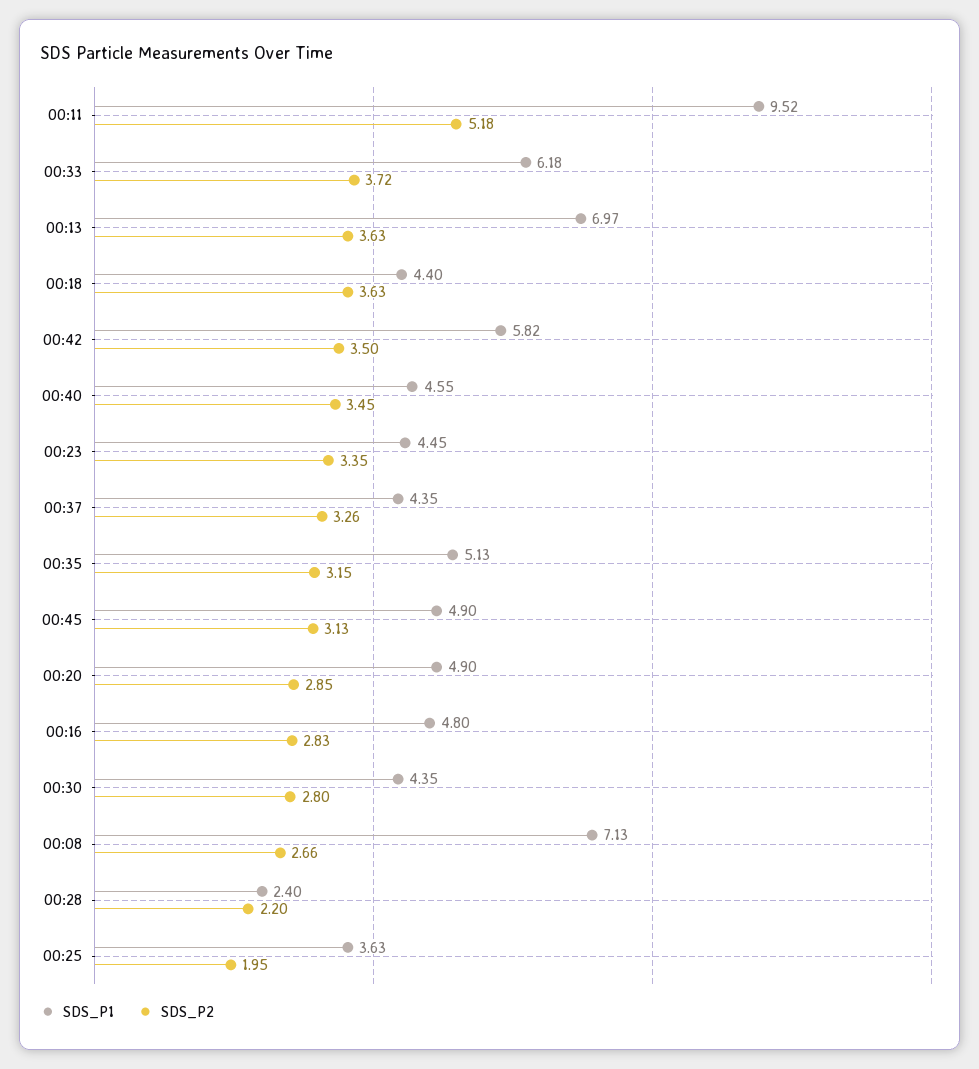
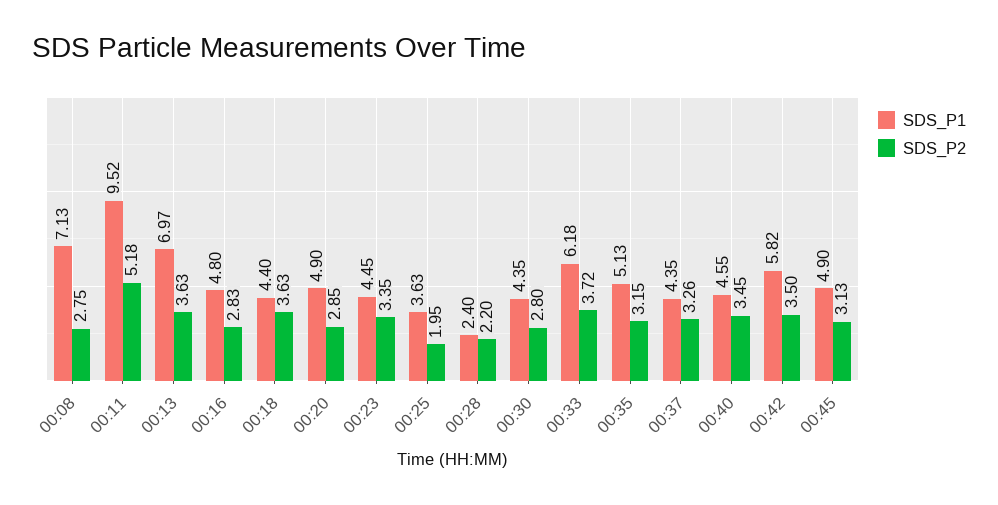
  {
    "SDS_P1": {
      "00:11": 9.52,
      "00:33": 6.18,
      "00:13": 6.97,
      "00:18": 4.4,
      "00:42": 5.82,
      "00:40": 4.55,
      "00:23": 4.45,
      "00:37": 4.35,
      "00:35": 5.13,
      "00:45": 4.9,
      "00:20": 4.9,
      "00:16": 4.8,
      "00:30": 4.35,
      "00:08": 7.13,
      "00:28": 2.4,
      "00:25": 3.63
    },
    "SDS_P2": {
      "00:11": 5.18,
      "00:33": 3.72,
      "00:13": 3.63,
      "00:18": 3.63,
      "00:42": 3.5,
      "00:40": 3.45,
      "00:23": 3.35,
      "00:37": 3.26,
      "00:35": 3.15,
      "00:45": 3.13,
      "00:20": 2.85,
      "00:16": 2.83,
      "00:30": 2.8,
-     "00:08": 2.66,
+     "00:08": 2.75,
      "00:28": 2.2,
      "00:25": 1.95
    }
  }

